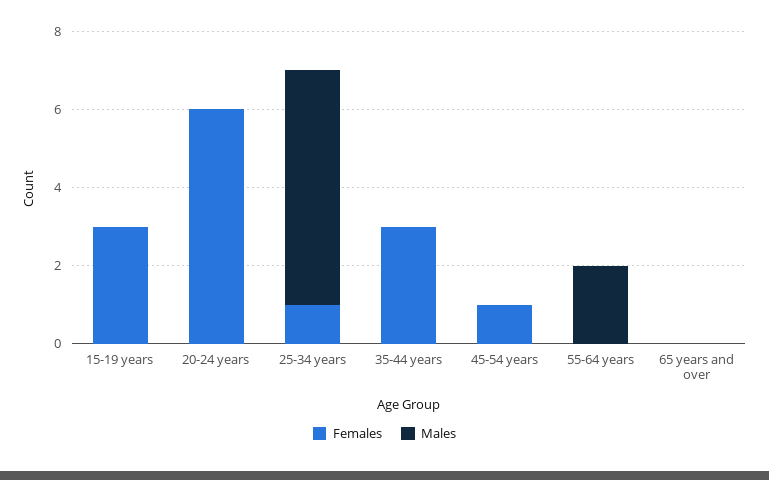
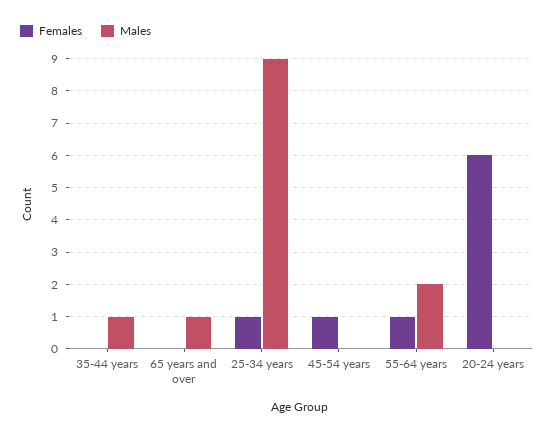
  {
    "Females": {
-     "15-19 years": 3,
      "20-24 years": 6,
      "25-34 years": 1,
-     "35-44 years": 3,
+     "35-44 years": 0,
      "45-54 years": 1,
-     "55-64 years": 0,
+     "55-64 years": 1,
      "65 years and over": 0
    },
    "Males": {
-     "15-19 years": 0,
      "20-24 years": 0,
-     "25-34 years": 6,
+     "25-34 years": 9,
-     "35-44 years": 0,
+     "35-44 years": 1,
      "45-54 years": 0,
      "55-64 years": 2,
-     "65 years and over": 0
+     "65 years and over": 1
    }
  }

